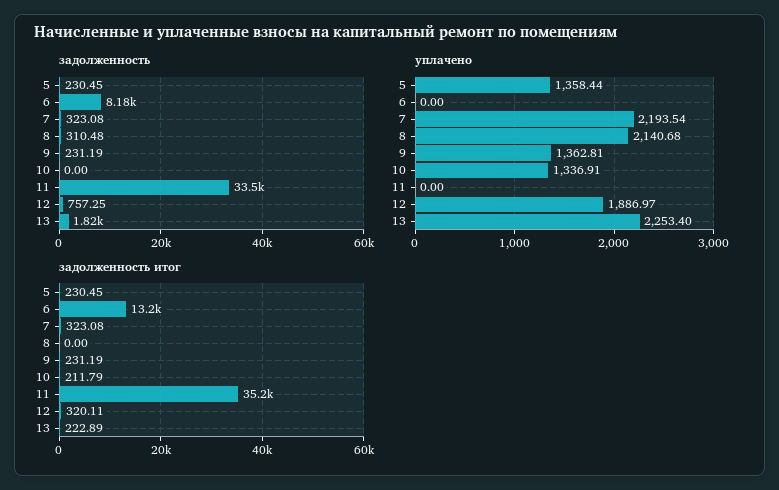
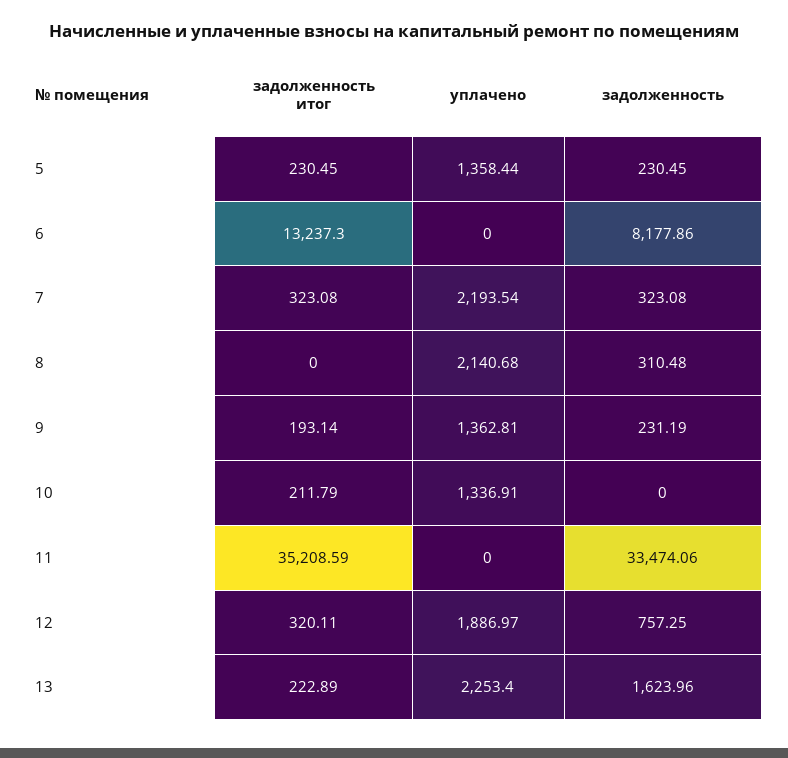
  {
    "задолженность": {
      "5": 230.45,
      "6": 8177.86,
      "7": 323.08,
      "8": 310.48,
      "9": 231.19,
      "10": 0,
      "11": 33474.06,
      "12": 757.25,
-     "13": 1820
+     "13": 1623.96
    },
    "уплачено": {
      "5": 1358.44,
      "6": 0,
      "7": 2193.54,
      "8": 2140.68,
      "9": 1362.81,
      "10": 1336.91,
      "11": 0,
      "12": 1886.97,
      "13": 2253.4
    },
    "задолженность итог": {
      "5": 230.45,
      "6": 13237.3,
      "7": 323.08,
      "8": 0,
-     "9": 231.19,
+     "9": 193.14,
      "10": 211.79,
      "11": 35208.59,
      "12": 320.11,
      "13": 222.89
    }
  }

